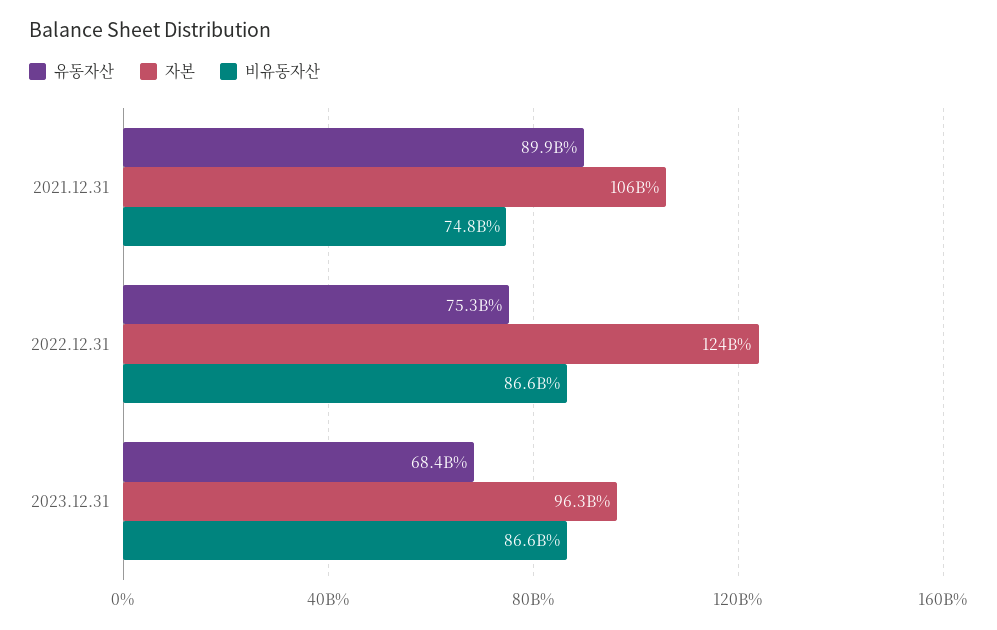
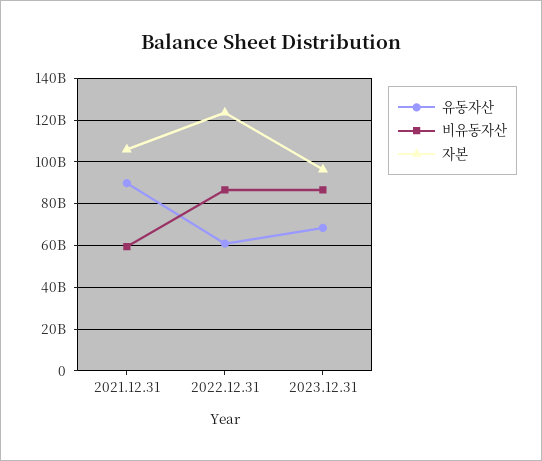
  {
    "유동자산": {
      "2021.12.31": 89900000000,
-     "2022.12.31": 75300000000,
+     "2022.12.31": 60000000000,
      "2023.12.31": 68400000000
    },
    "자본": {
      "2021.12.31": 106000000000,
      "2022.12.31": 124000000000,
      "2023.12.31": 96300000000
    },
    "비유동자산": {
-     "2021.12.31": 74800000000,
+     "2021.12.31": 60000000000,
      "2022.12.31": 86600000000,
      "2023.12.31": 86600000000
    }
  }

